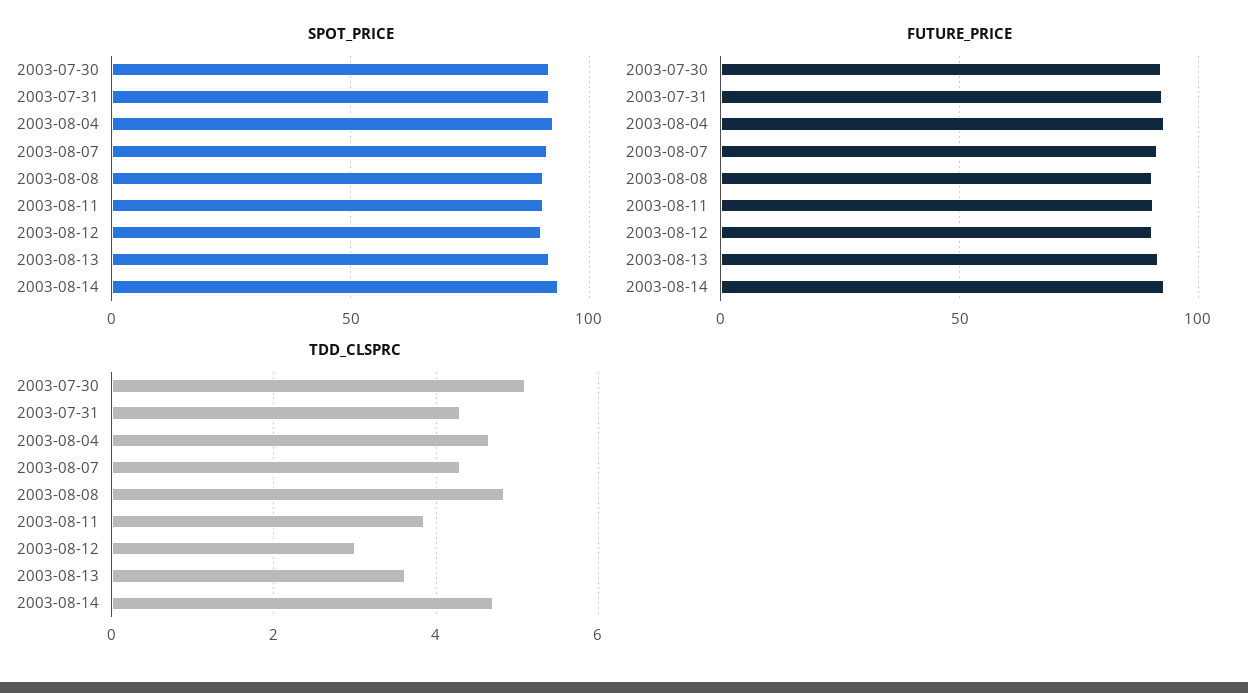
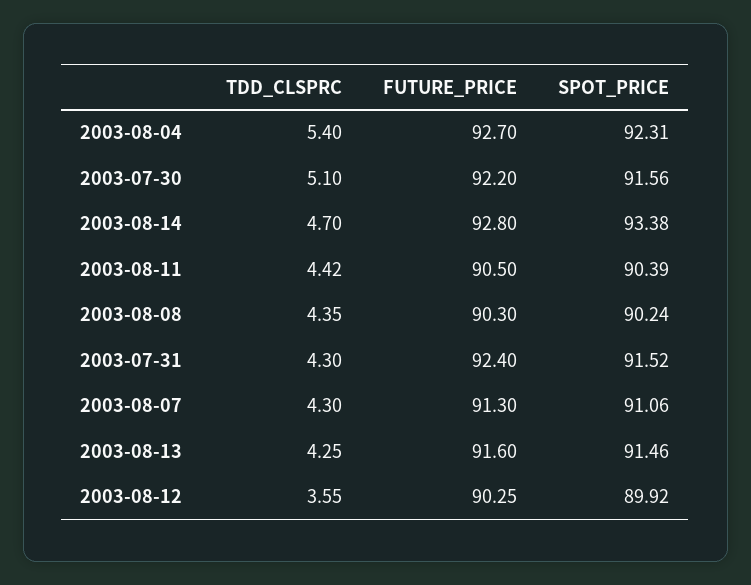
  {
    "SPOT_PRICE": {
      "2003-07-30": 91.56,
      "2003-07-31": 91.52,
      "2003-08-04": 92.31,
      "2003-08-07": 91.06,
      "2003-08-08": 90.24,
      "2003-08-11": 90.39,
      "2003-08-12": 89.92,
      "2003-08-13": 91.46,
      "2003-08-14": 93.38
    },
    "FUTURE_PRICE": {
      "2003-07-30": 92.2,
      "2003-07-31": 92.4,
      "2003-08-04": 92.7,
      "2003-08-07": 91.3,
      "2003-08-08": 90.3,
      "2003-08-11": 90.5,
      "2003-08-12": 90.25,
      "2003-08-13": 91.6,
      "2003-08-14": 92.8
    },
    "TDD_CLSPRC": {
      "2003-07-30": 5.1,
      "2003-07-31": 4.3,
-     "2003-08-04": 4.6,
+     "2003-08-04": 5.4,
      "2003-08-07": 4.3,
-     "2003-08-08": 4.8,
+     "2003-08-08": 4.35,
-     "2003-08-11": 3.8,
+     "2003-08-11": 4.42,
-     "2003-08-12": 3,
+     "2003-08-12": 3.55,
-     "2003-08-13": 3.6,
+     "2003-08-13": 4.25,
      "2003-08-14": 4.7
    }
  }

